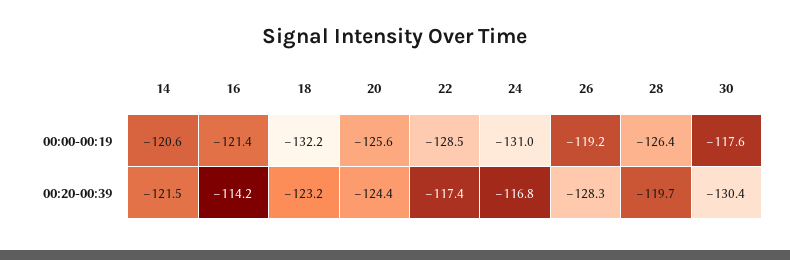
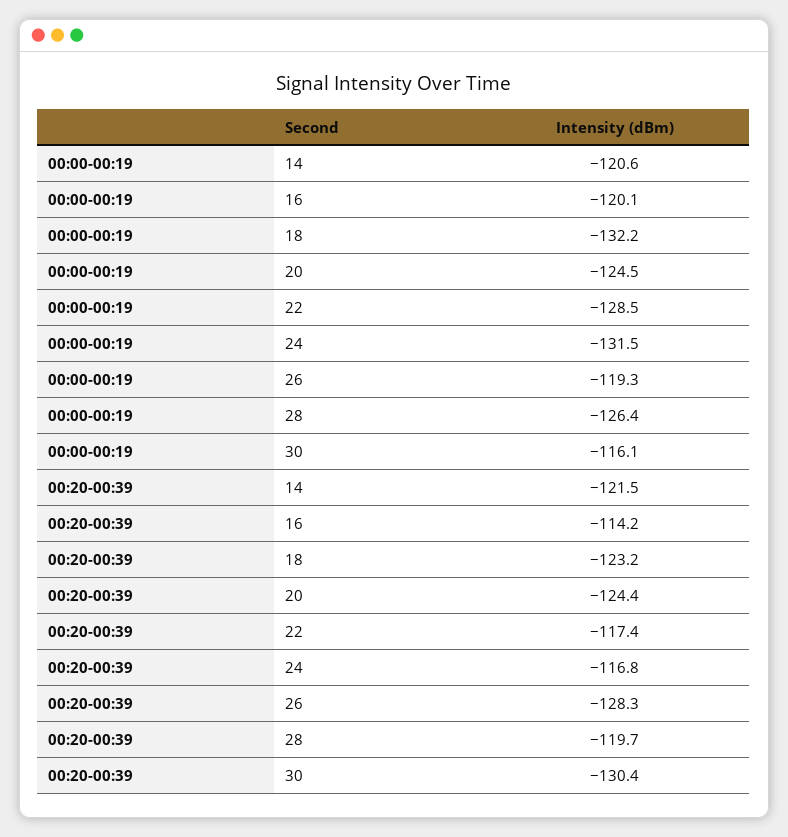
  {
    "14": {
      "00:00-00:19": -120.6,
      "00:20-00:39": -121.5
    },
    "16": {
-     "00:00-00:19": -121.4,
+     "00:00-00:19": -120.1,
      "00:20-00:39": -114.2
    },
    "18": {
      "00:00-00:19": -132.2,
      "00:20-00:39": -123.2
    },
    "20": {
-     "00:00-00:19": -125.6,
+     "00:00-00:19": -124.5,
      "00:20-00:39": -124.4
    },
    "22": {
      "00:00-00:19": -128.5,
      "00:20-00:39": -117.4
    },
    "24": {
-     "00:00-00:19": -131,
+     "00:00-00:19": -131.5,
      "00:20-00:39": -116.8
    },
    "26": {
-     "00:00-00:19": -119.2,
+     "00:00-00:19": -119.3,
      "00:20-00:39": -128.3
    },
    "28": {
      "00:00-00:19": -126.4,
      "00:20-00:39": -119.7
    },
    "30": {
-     "00:00-00:19": -117.6,
+     "00:00-00:19": -116.1,
      "00:20-00:39": -130.4
    }
  }

